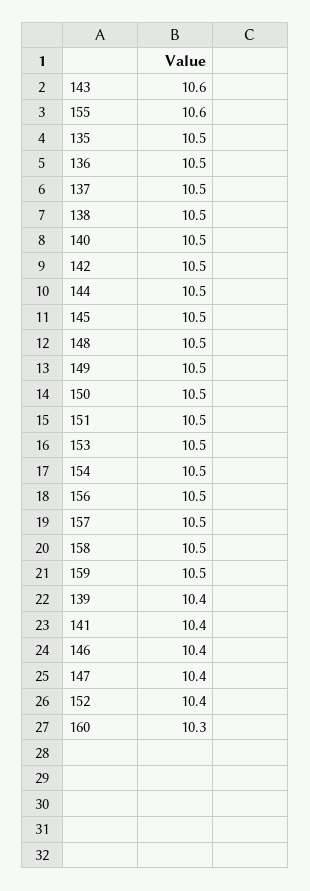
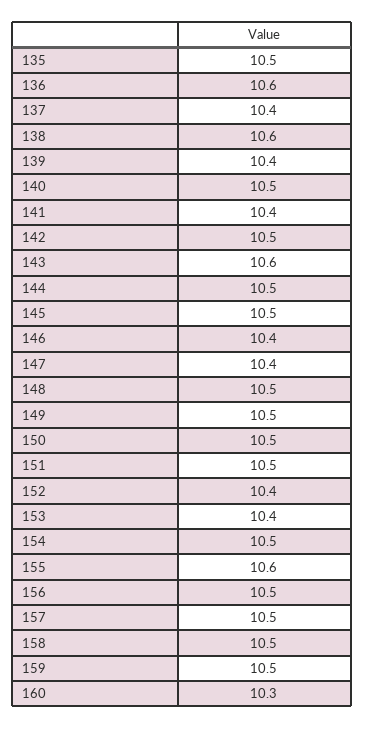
  {
    "143": 10.6,
    "155": 10.6,
    "135": 10.5,
-   "136": 10.5,
+   "136": 10.6,
-   "137": 10.5,
+   "137": 10.4,
-   "138": 10.5,
+   "138": 10.6,
    "140": 10.5,
    "142": 10.5,
    "144": 10.5,
    "145": 10.5,
    "148": 10.5,
    "149": 10.5,
    "150": 10.5,
    "151": 10.5,
-   "153": 10.5,
+   "153": 10.4,
    "154": 10.5,
    "156": 10.5,
    "157": 10.5,
    "158": 10.5,
    "159": 10.5,
    "139": 10.4,
    "141": 10.4,
    "146": 10.4,
    "147": 10.4,
    "152": 10.4,
    "160": 10.3
  }

